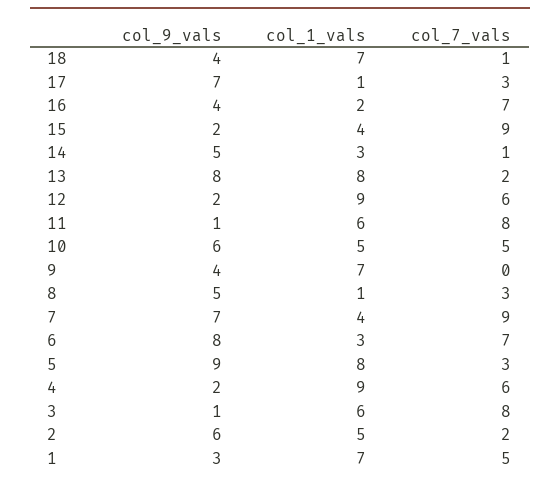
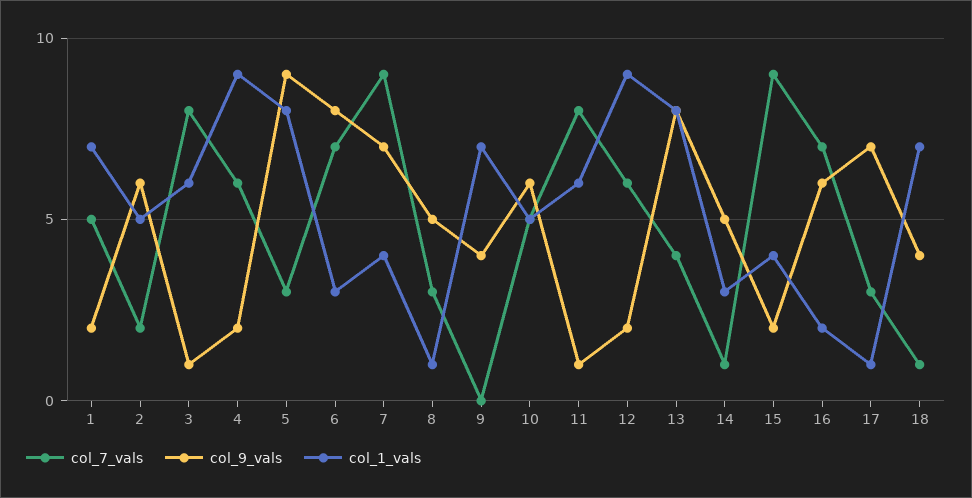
  {
    "col_9_vals": {
      "18": 4,
      "17": 7,
-     "16": 4,
+     "16": 6,
      "15": 2,
      "14": 5,
      "13": 8,
      "12": 2,
      "11": 1,
      "10": 6,
      "9": 4,
      "8": 5,
      "7": 7,
      "6": 8,
      "5": 9,
      "4": 2,
      "3": 1,
      "2": 6,
-     "1": 3
+     "1": 2
    },
    "col_1_vals": {
      "18": 7,
      "17": 1,
      "16": 2,
      "15": 4,
      "14": 3,
      "13": 8,
      "12": 9,
      "11": 6,
      "10": 5,
      "9": 7,
      "8": 1,
      "7": 4,
      "6": 3,
      "5": 8,
      "4": 9,
      "3": 6,
      "2": 5,
      "1": 7
    },
    "col_7_vals": {
      "18": 1,
      "17": 3,
      "16": 7,
      "15": 9,
      "14": 1,
-     "13": 2,
+     "13": 4,
      "12": 6,
      "11": 8,
      "10": 5,
      "9": 0,
      "8": 3,
      "7": 9,
      "6": 7,
      "5": 3,
      "4": 6,
      "3": 8,
      "2": 2,
      "1": 5
    }
  }

